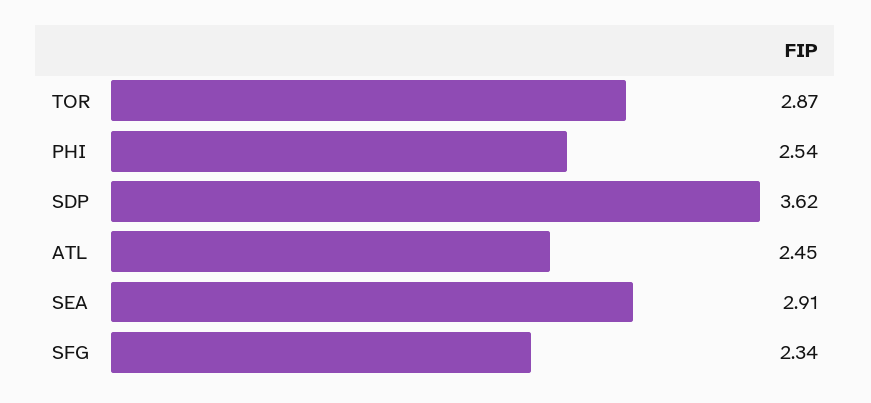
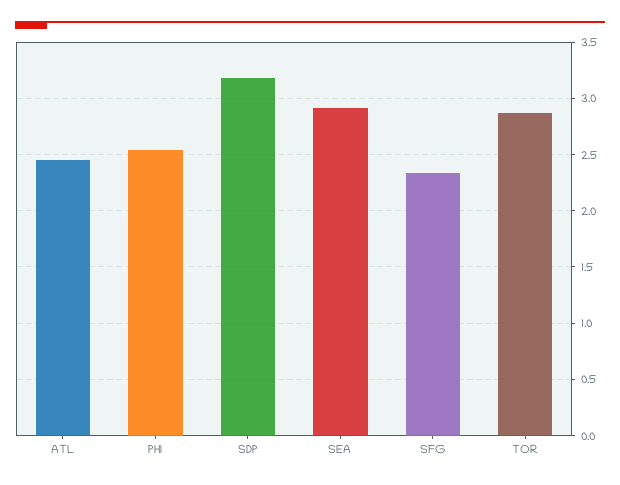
  {
    "TOR": 2.87,
    "PHI": 2.54,
-   "SDP": 3.62,
+   "SDP": 3.2,
    "ATL": 2.45,
    "SEA": 2.91,
    "SFG": 2.34
  }

